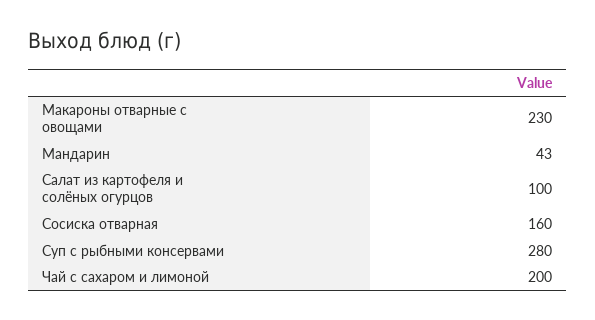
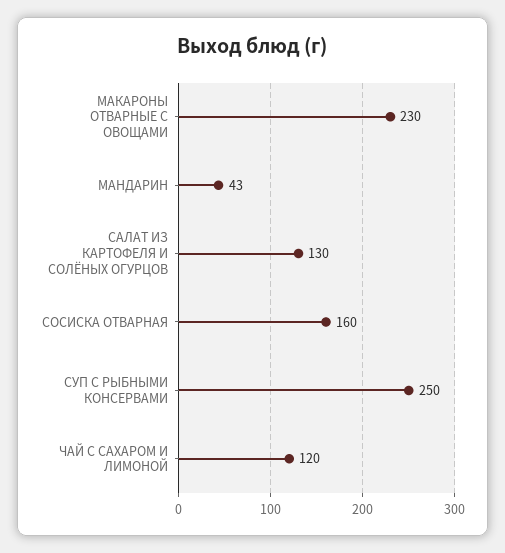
  {
    "Макароны отварные с овощами": 230,
    "Мандарин": 43,
-   "Салат из картофеля и солёных огурцов": 100,
+   "Салат из картофеля и солёных огурцов": 130,
    "Сосиска отварная": 160,
-   "Суп с рыбными консервами": 280,
+   "Суп с рыбными консервами": 250,
-   "Чай с сахаром и лимоной": 200
+   "Чай с сахаром и лимоной": 120
  }

